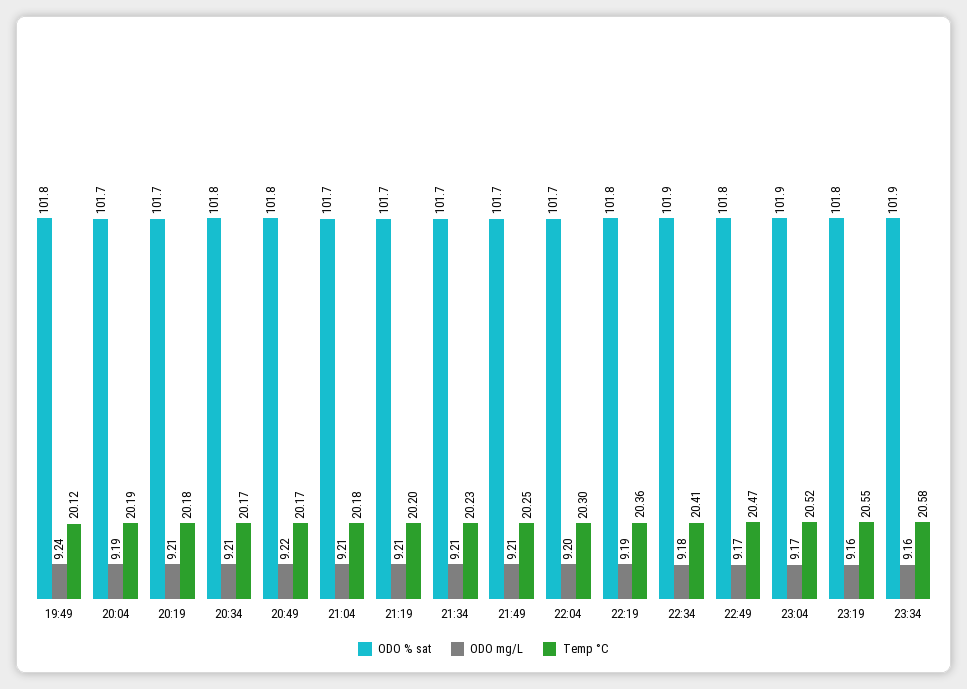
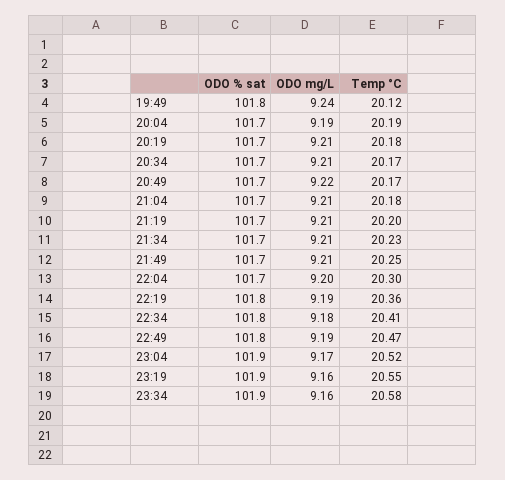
  {
    "ODO % sat": {
      "19:49": 101.8,
      "20:04": 101.7,
      "20:19": 101.7,
-     "20:34": 101.8,
+     "20:34": 101.7,
-     "20:49": 101.8,
+     "20:49": 101.7,
      "21:04": 101.7,
      "21:19": 101.7,
      "21:34": 101.7,
      "21:49": 101.7,
      "22:04": 101.7,
      "22:19": 101.8,
-     "22:34": 101.9,
+     "22:34": 101.8,
      "22:49": 101.8,
      "23:04": 101.9,
-     "23:19": 101.8,
+     "23:19": 101.9,
      "23:34": 101.9
    },
    "ODO mg/L": {
      "19:49": 9.24,
      "20:04": 9.19,
      "20:19": 9.21,
      "20:34": 9.21,
      "20:49": 9.22,
      "21:04": 9.21,
      "21:19": 9.21,
      "21:34": 9.21,
      "21:49": 9.21,
      "22:04": 9.2,
      "22:19": 9.19,
      "22:34": 9.18,
-     "22:49": 9.17,
+     "22:49": 9.19,
      "23:04": 9.17,
      "23:19": 9.16,
      "23:34": 9.16
    },
    "Temp °C": {
      "19:49": 20.12,
      "20:04": 20.19,
      "20:19": 20.18,
      "20:34": 20.17,
      "20:49": 20.17,
      "21:04": 20.18,
      "21:19": 20.2,
      "21:34": 20.23,
      "21:49": 20.25,
      "22:04": 20.3,
      "22:19": 20.36,
      "22:34": 20.41,
      "22:49": 20.47,
      "23:04": 20.52,
      "23:19": 20.55,
      "23:34": 20.58
    }
  }

